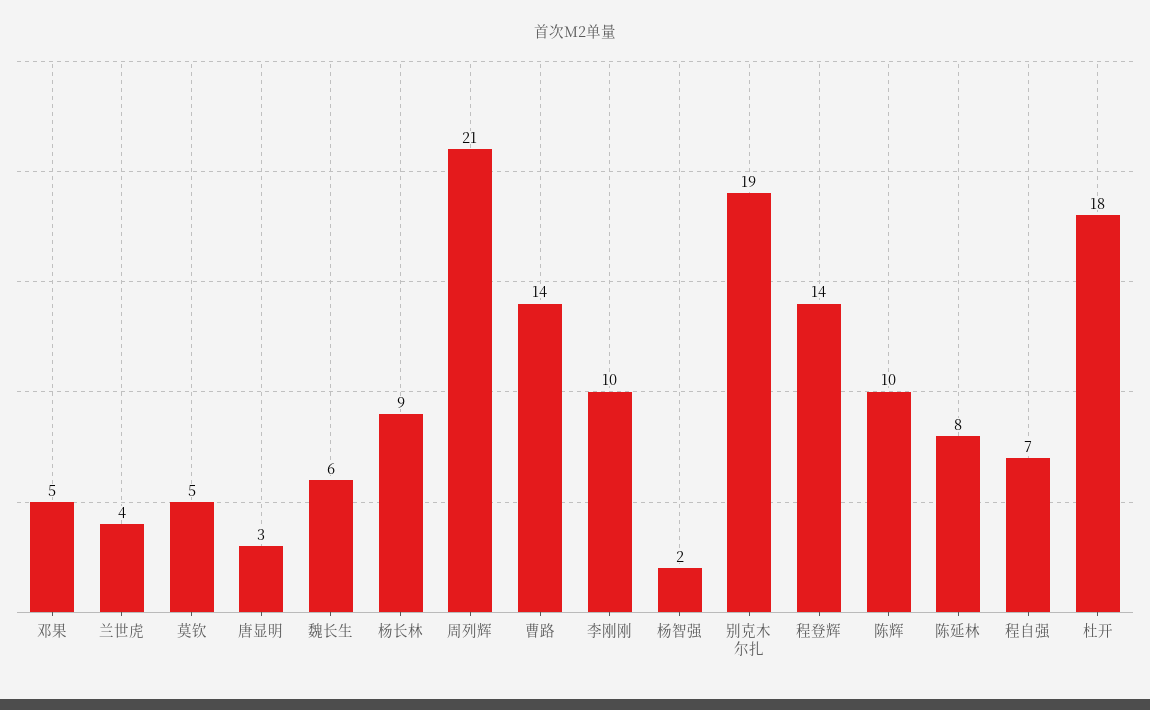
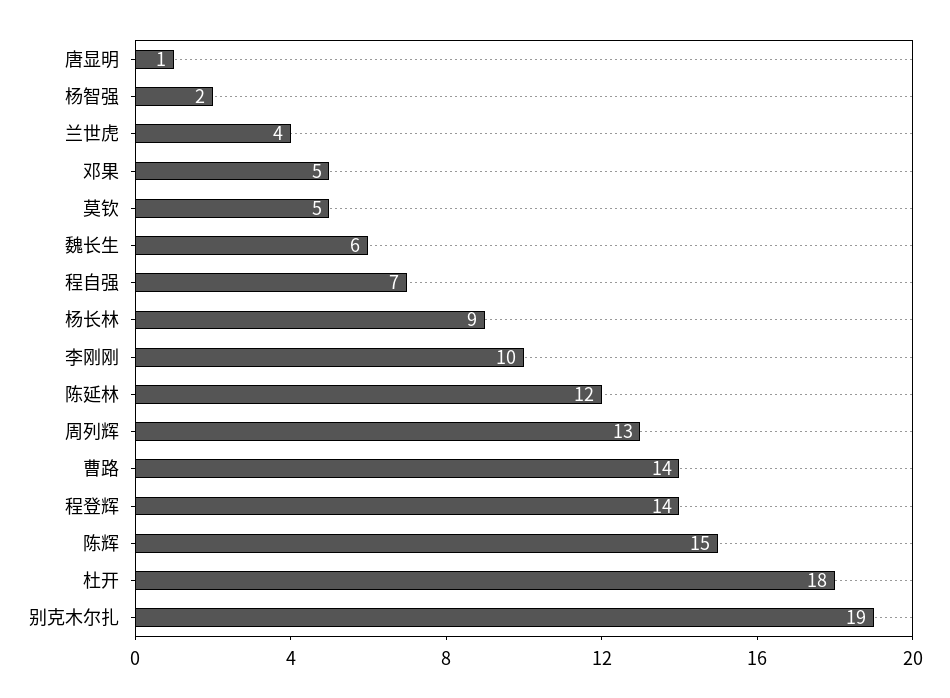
  {
    "邓果": 5,
    "兰世虎": 4,
    "莫钦": 5,
-   "唐显明": 3,
+   "唐显明": 1,
    "魏长生": 6,
    "杨长林": 9,
-   "周列辉": 21,
+   "周列辉": 13,
    "曹路": 14,
    "李刚刚": 10,
    "杨智强": 2,
    "别克木尔扎": 19,
    "程登辉": 14,
-   "陈辉": 10,
+   "陈辉": 15,
-   "陈延林": 8,
+   "陈延林": 12,
    "程自强": 7,
    "杜开": 18
  }

